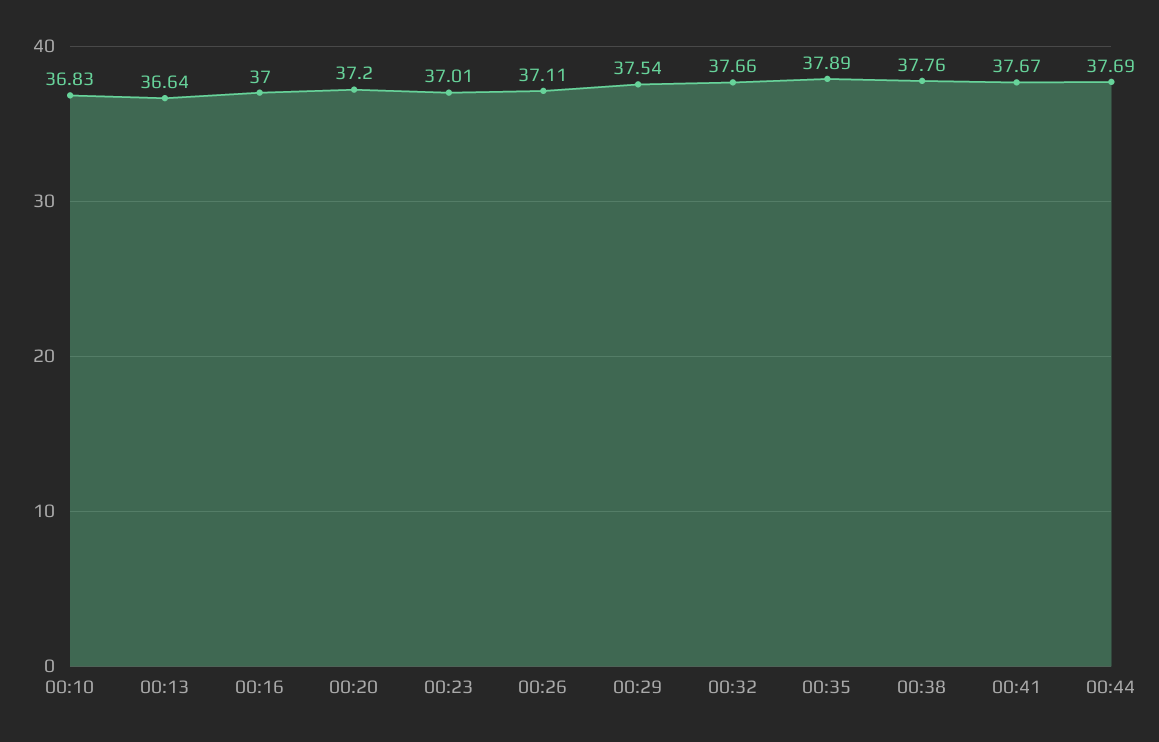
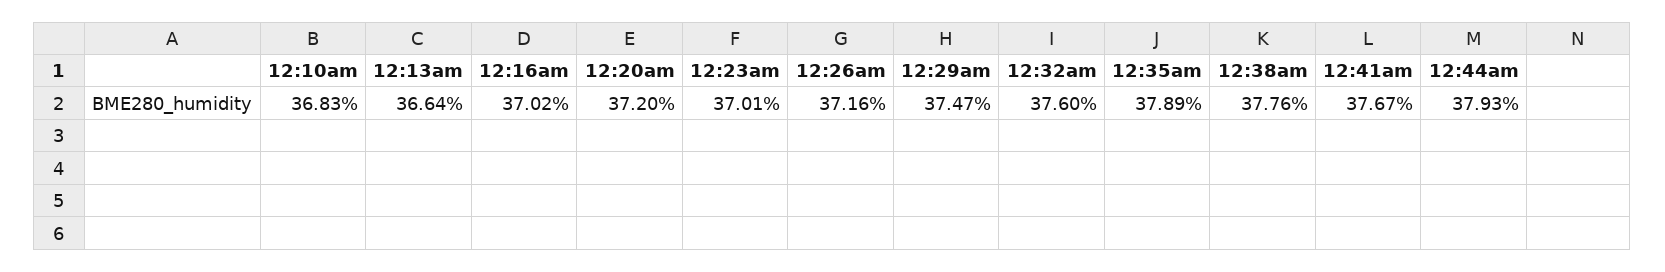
  {
    "00:10": 36.83,
    "00:13": 36.64,
-   "00:16": 37,
+   "00:16": 37.02,
    "00:20": 37.2,
    "00:23": 37.01,
-   "00:26": 37.11,
+   "00:26": 37.16,
-   "00:29": 37.54,
+   "00:29": 37.47,
-   "00:32": 37.66,
+   "00:32": 37.6,
    "00:35": 37.89,
    "00:38": 37.76,
    "00:41": 37.67,
-   "00:44": 37.69
+   "00:44": 37.93
  }

